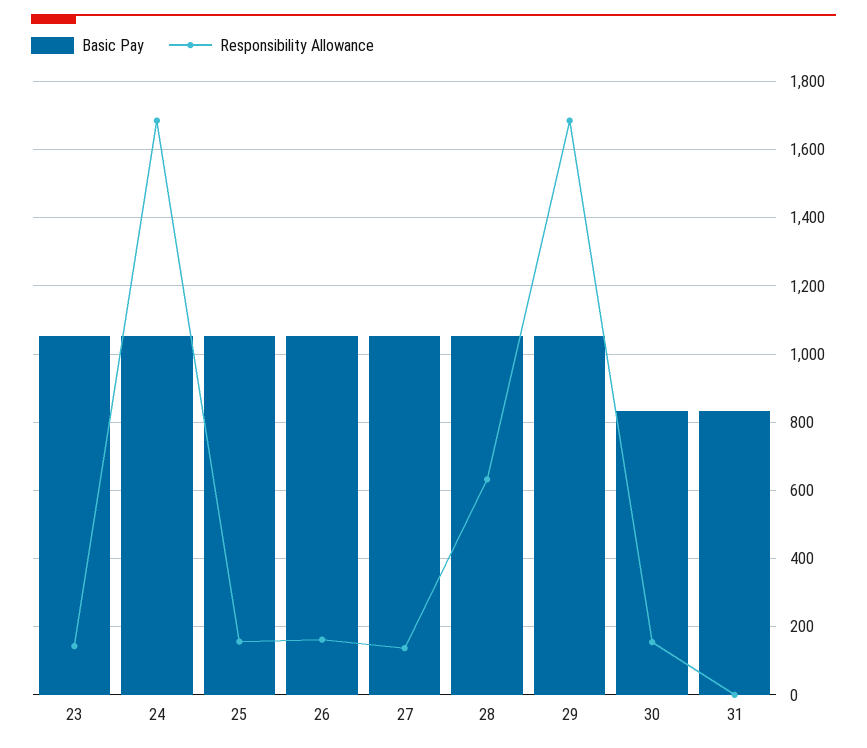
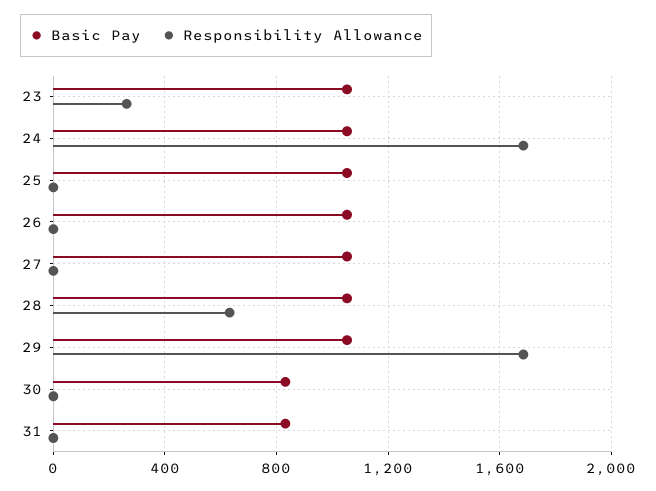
  {
    "Basic Pay": {
      "23": 1060,
      "24": 1060,
      "25": 1060,
      "26": 1060,
      "27": 1060,
      "28": 1060,
      "29": 1060,
      "30": 840,
      "31": 840
    },
    "Responsibility Allowance": {
-     "23": 140,
+     "23": 250,
      "24": 1680,
-     "25": 160,
+     "25": 0,
-     "26": 160,
+     "26": 0,
-     "27": 140,
+     "27": 0,
      "28": 640,
      "29": 1680,
-     "30": 160,
+     "30": 0,
      "31": 0
    }
  }

